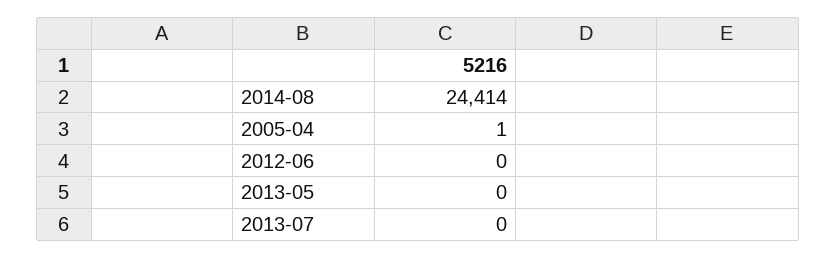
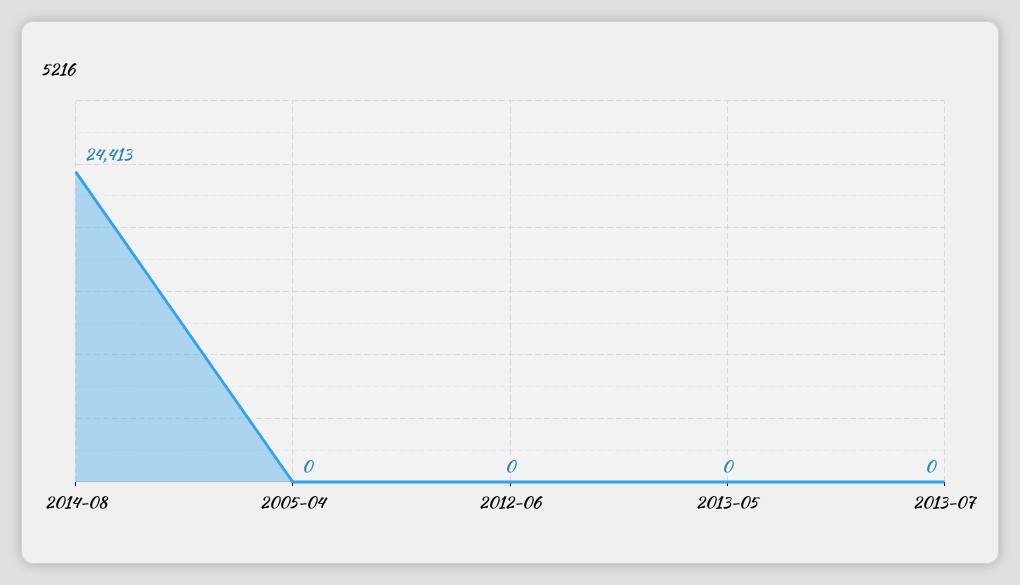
  {
-   "2014-08": 24414,
+   "2014-08": 24413,
-   "2005-04": 1,
+   "2005-04": 0,
    "2012-06": 0,
    "2013-05": 0,
    "2013-07": 0
  }

